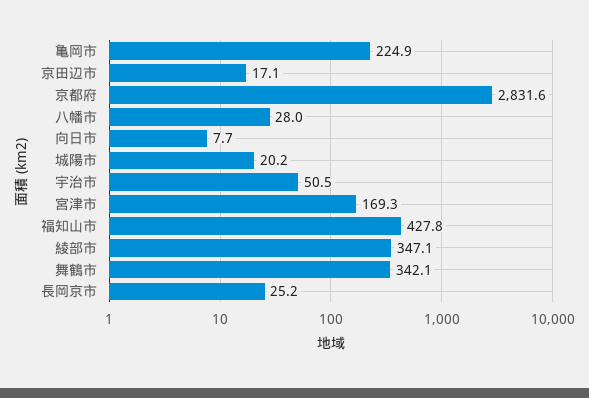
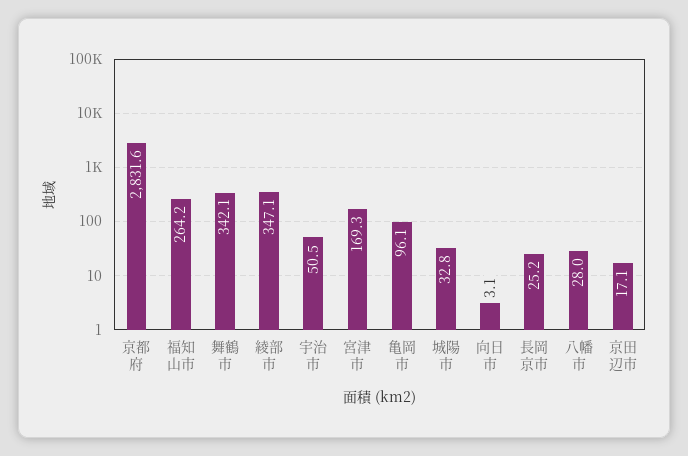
  {
-   "亀岡市": 224.9,
+   "亀岡市": 96.1,
    "京田辺市": 17.1,
    "京都府": 2831.6,
    "八幡市": 28,
-   "向日市": 7.7,
+   "向日市": 3.1,
-   "城陽市": 20.2,
+   "城陽市": 32.8,
    "宇治市": 50.5,
    "宮津市": 169.3,
-   "福知山市": 427.8,
+   "福知山市": 264.2,
    "綾部市": 347.1,
    "舞鶴市": 342.1,
    "長岡京市": 25.2
  }

